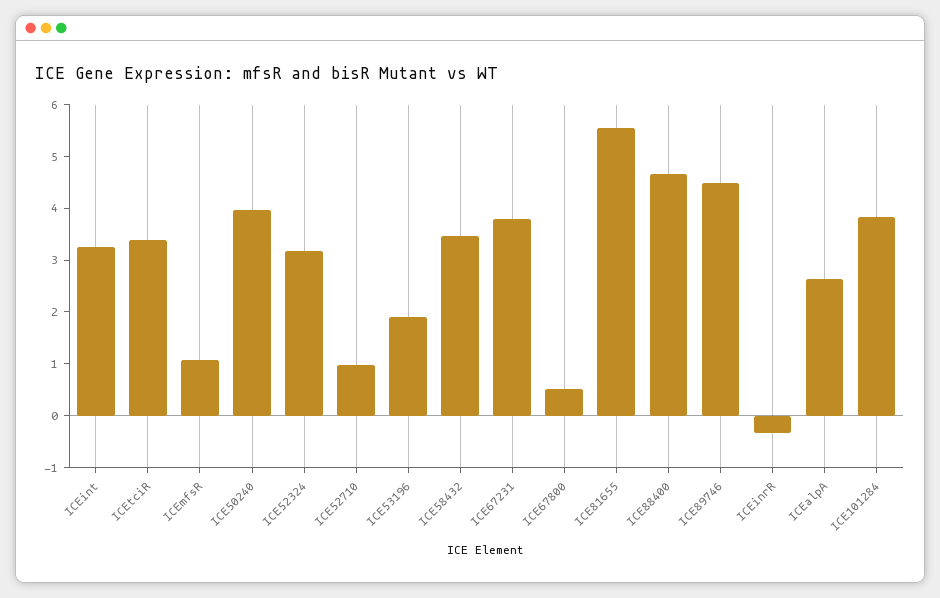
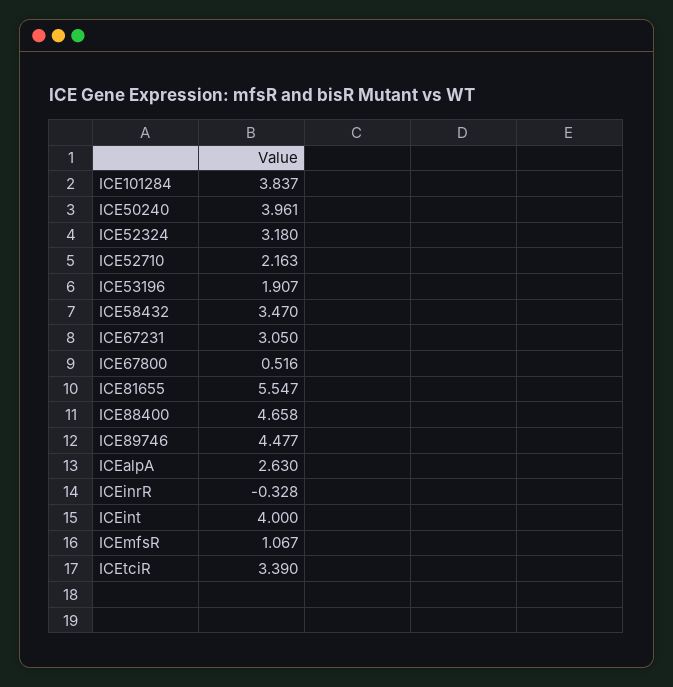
  {
-   "ICEint": 3.2,
+   "ICEint": 4,
    "ICEtciR": 3.39,
    "ICEmfsR": 1.067,
    "ICE50240": 3.961,
    "ICE52324": 3.18,
-   "ICE52710": 1,
+   "ICE52710": 2.163,
    "ICE53196": 1.907,
    "ICE58432": 3.47,
-   "ICE67231": 3.8,
+   "ICE67231": 3.05,
    "ICE67800": 0.516,
    "ICE81655": 5.547,
    "ICE88400": 4.658,
    "ICE89746": 4.477,
    "ICEinrR": -0.328,
    "ICEalpA": 2.63,
    "ICE101284": 3.837
  }

